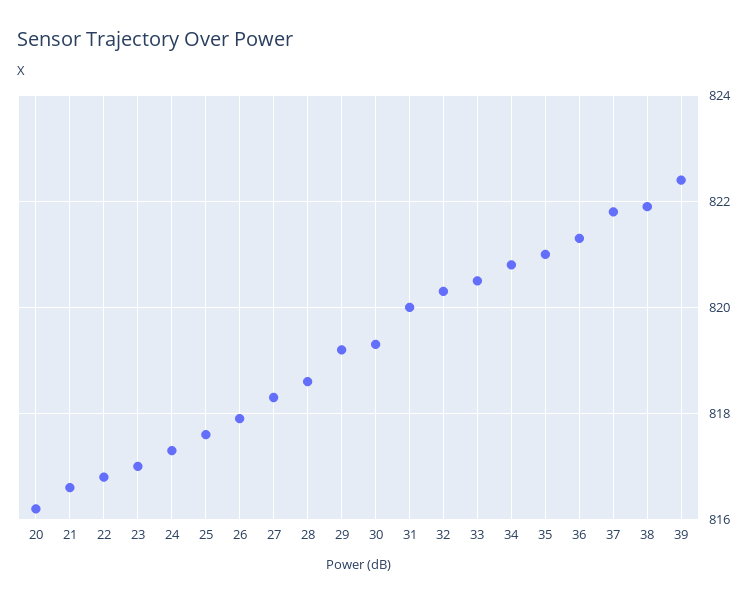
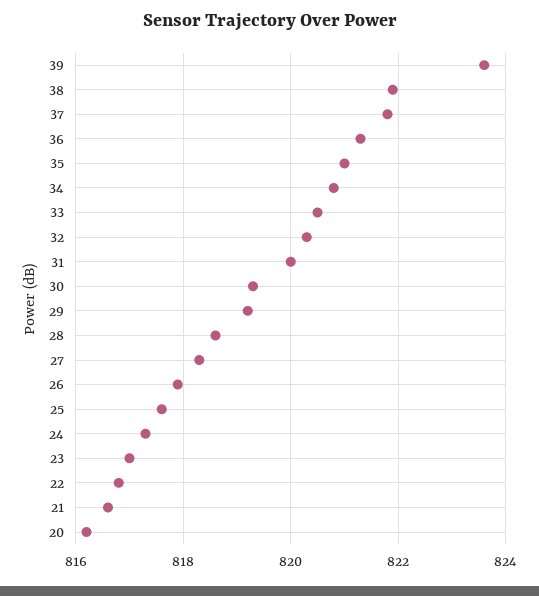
  {
    "20": 816,
    "21": 816.5,
    "22": 817,
    "23": 817,
    "24": 817.5,
    "25": 817.5,
    "26": 818,
    "27": 818.5,
    "28": 818.5,
    "29": 819,
    "30": 819.5,
    "31": 820,
    "32": 820.5,
    "33": 820.5,
    "34": 821,
    "35": 821,
    "36": 821.5,
    "37": 822,
    "38": 822,
-   "39": 822.5
+   "39": 823.5
  }

